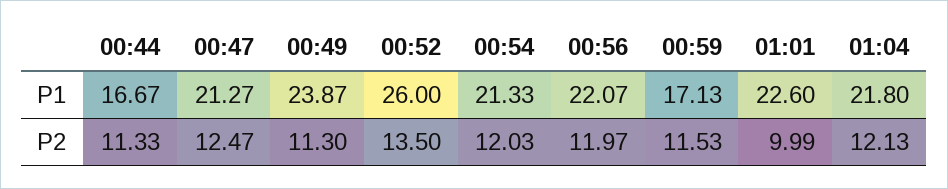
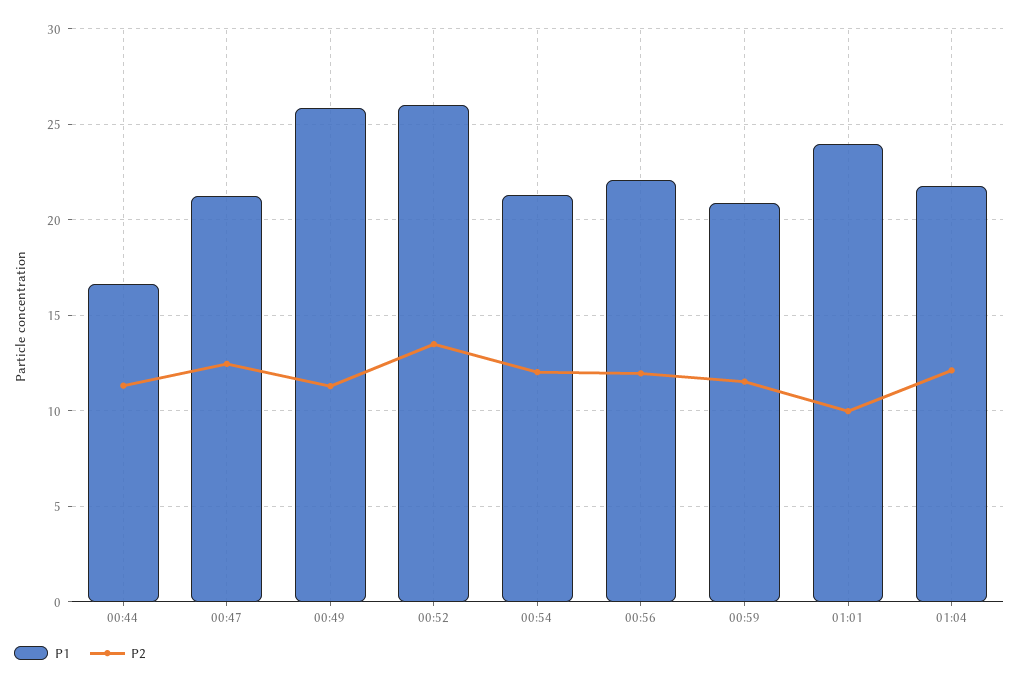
  {
    "P1": {
      "00:44": 16.67,
      "00:47": 21.27,
-     "00:49": 23.87,
+     "00:49": 26,
      "00:52": 26,
      "00:54": 21.33,
      "00:56": 22.07,
-     "00:59": 17.13,
+     "00:59": 21,
-     "01:01": 22.6,
+     "01:01": 24,
      "01:04": 21.8
    },
    "P2": {
      "00:44": 11.33,
      "00:47": 12.47,
      "00:49": 11.3,
      "00:52": 13.5,
      "00:54": 12.03,
      "00:56": 11.97,
      "00:59": 11.53,
      "01:01": 9.99,
      "01:04": 12.13
    }
  }

